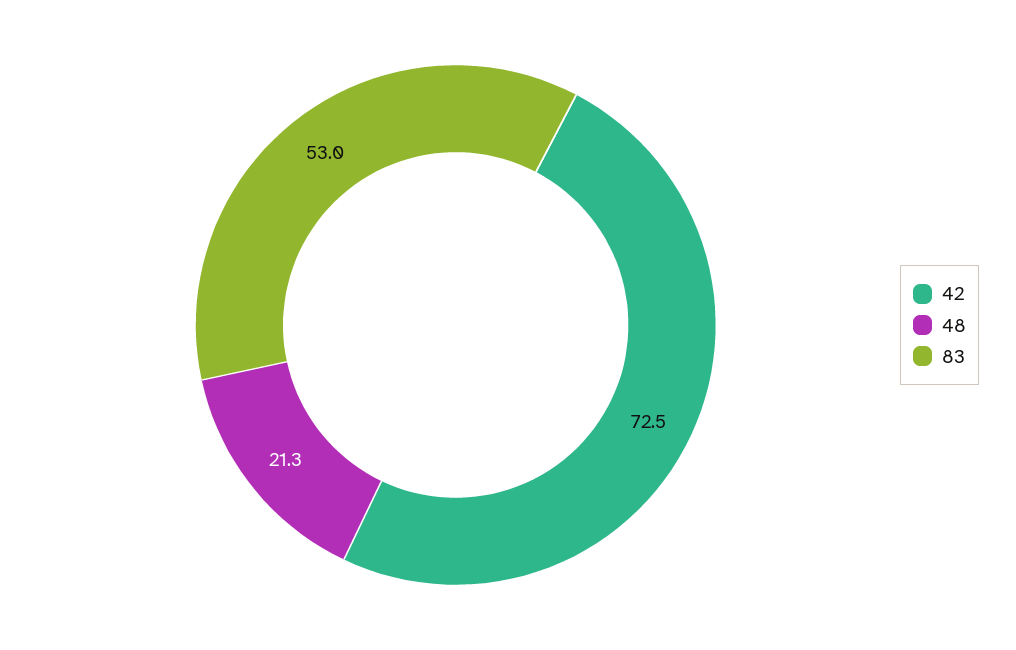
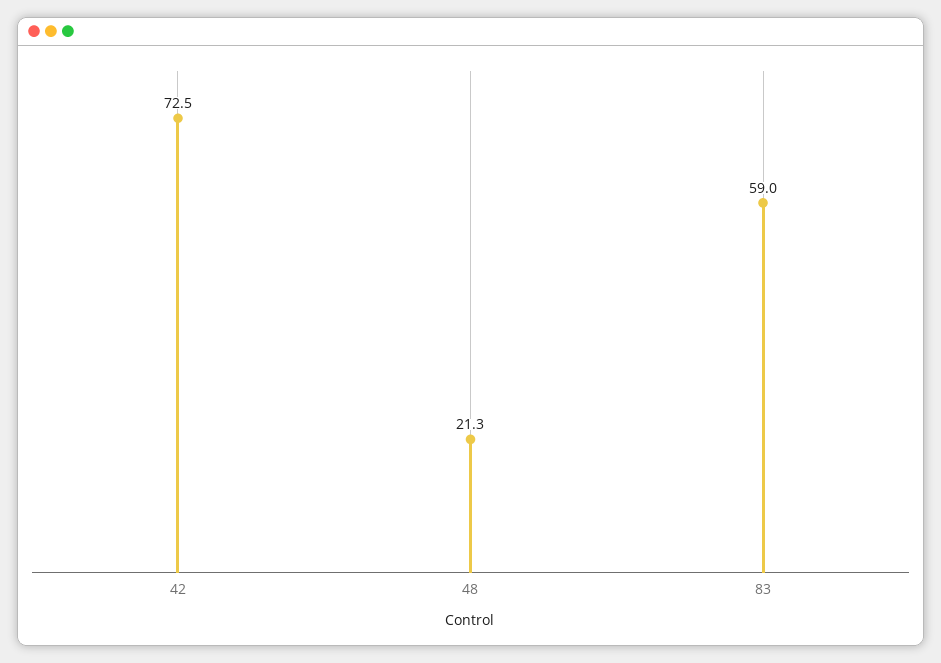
  {
    "42": 72.5,
    "48": 21.3,
-   "83": 53
+   "83": 59
  }

